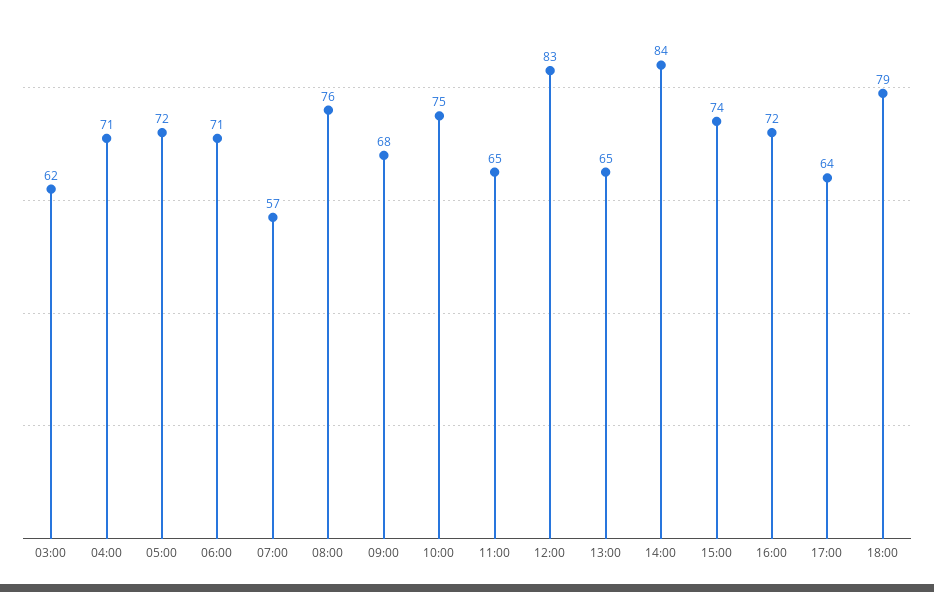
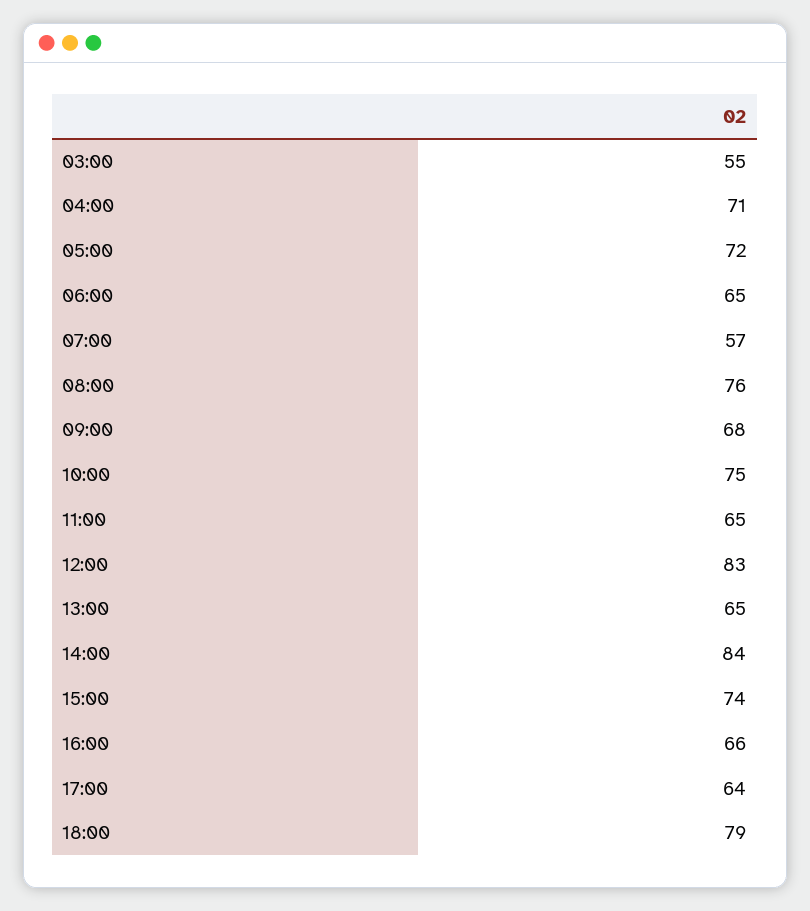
  {
-   "03:00": 62,
+   "03:00": 55,
    "04:00": 71,
    "05:00": 72,
-   "06:00": 71,
+   "06:00": 65,
    "07:00": 57,
    "08:00": 76,
    "09:00": 68,
    "10:00": 75,
    "11:00": 65,
    "12:00": 83,
    "13:00": 65,
    "14:00": 84,
    "15:00": 74,
-   "16:00": 72,
+   "16:00": 66,
    "17:00": 64,
    "18:00": 79
  }

